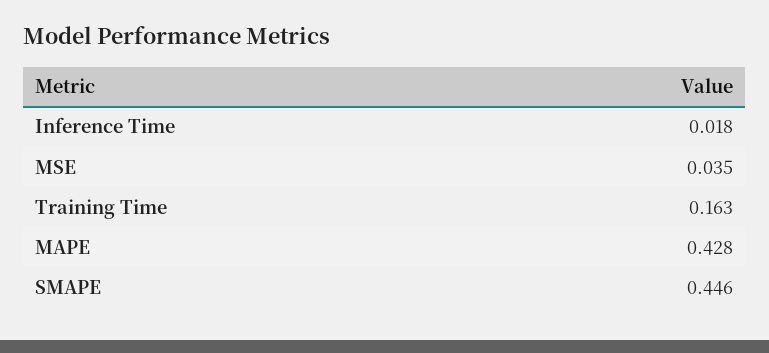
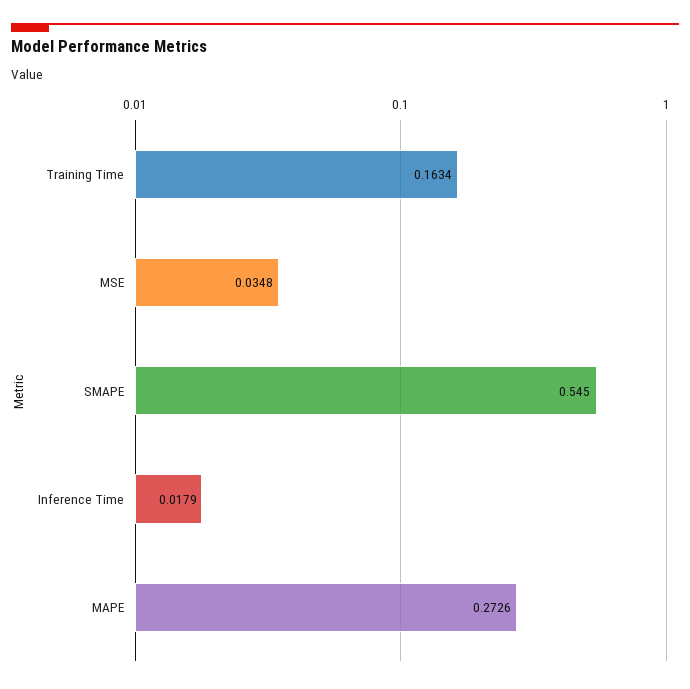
  {
    "Inference Time": 0.0179,
    "MSE": 0.0348,
    "Training Time": 0.1634,
-   "MAPE": 0.428,
+   "MAPE": 0.2726,
-   "SMAPE": 0.446
+   "SMAPE": 0.545
  }

